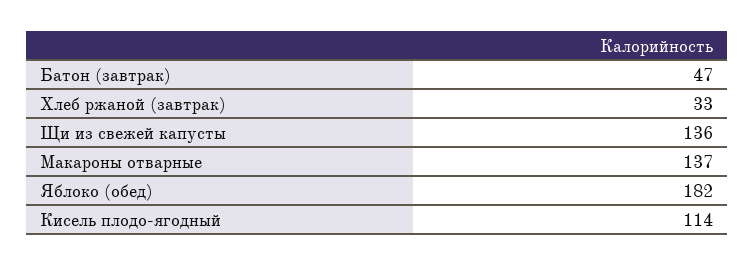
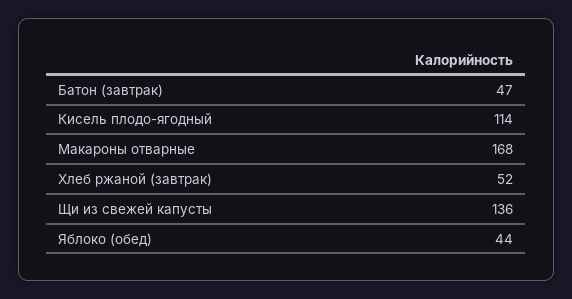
  {
    "Батон (завтрак)": 47,
-   "Хлеб ржаной (завтрак)": 33,
+   "Хлеб ржаной (завтрак)": 52,
    "Щи из свежей капусты": 136,
-   "Макароны отварные": 137,
+   "Макароны отварные": 168,
-   "Яблоко (обед)": 182,
+   "Яблоко (обед)": 44,
    "Кисель плодо-ягодный": 114
  }

